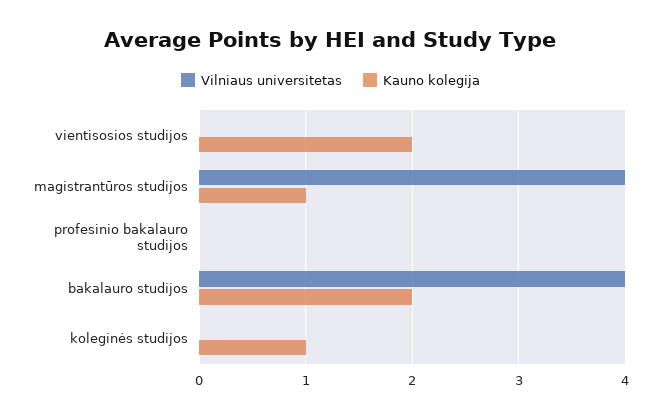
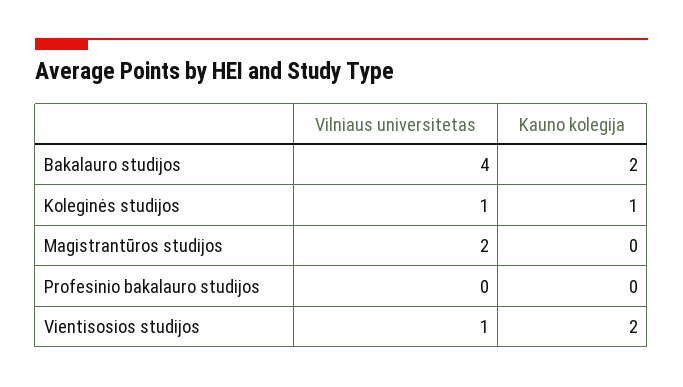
  {
    "Vilniaus universitetas": {
-     "vientisosios studijos": 0,
+     "vientisosios studijos": 1,
-     "magistrantūros studijos": 4,
+     "magistrantūros studijos": 2,
      "profesinio bakalauro studijos": 0,
      "bakalauro studijos": 4,
-     "koleginės studijos": 0
+     "koleginės studijos": 1
    },
    "Kauno kolegija": {
      "vientisosios studijos": 2,
-     "magistrantūros studijos": 1,
+     "magistrantūros studijos": 0,
      "profesinio bakalauro studijos": 0,
      "bakalauro studijos": 2,
      "koleginės studijos": 1
    }
  }

